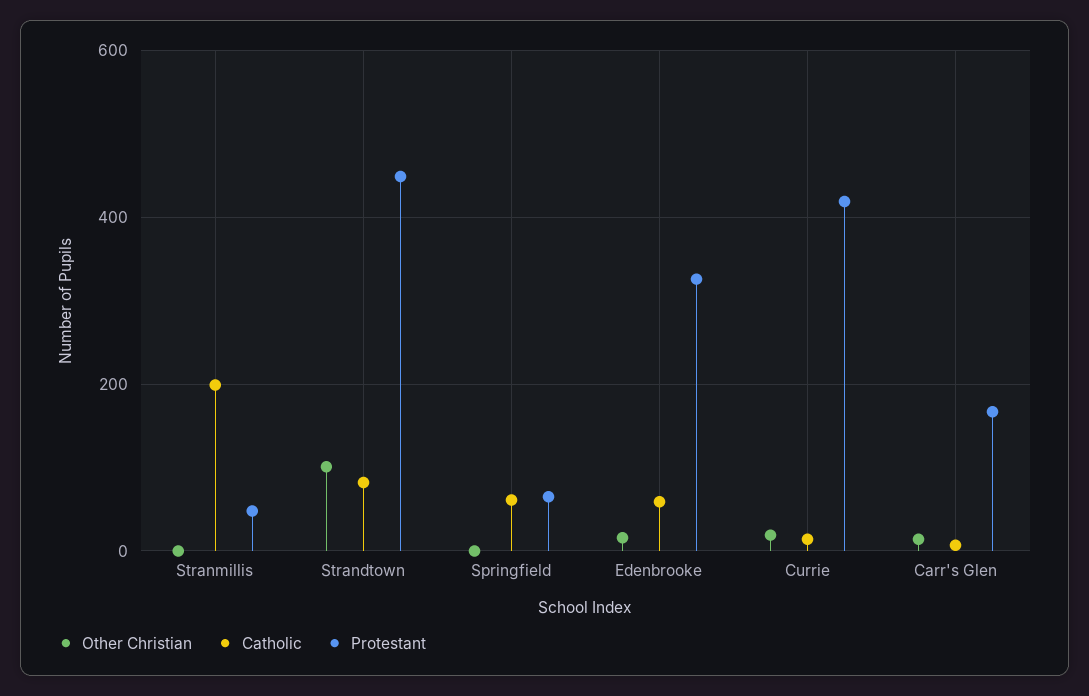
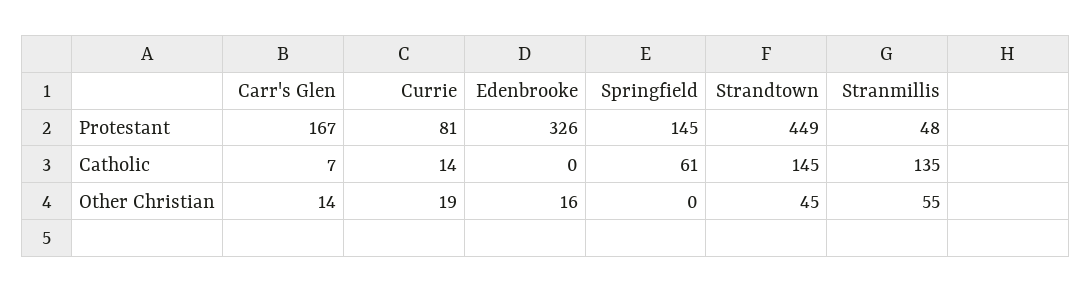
  {
    "Other Christian": {
-     "Stranmillis": 0,
+     "Stranmillis": 55,
-     "Strandtown": 100,
+     "Strandtown": 45,
      "Springfield": 0,
      "Edenbrooke": 16,
      "Currie": 19,
      "Carr's Glen": 14
    },
    "Catholic": {
-     "Stranmillis": 200,
+     "Stranmillis": 135,
-     "Strandtown": 80,
+     "Strandtown": 145,
      "Springfield": 61,
-     "Edenbrooke": 60,
+     "Edenbrooke": 0,
      "Currie": 14,
      "Carr's Glen": 7
    },
    "Protestant": {
      "Stranmillis": 48,
      "Strandtown": 449,
-     "Springfield": 60,
+     "Springfield": 145,
      "Edenbrooke": 326,
-     "Currie": 420,
+     "Currie": 81,
      "Carr's Glen": 167
    }
  }

